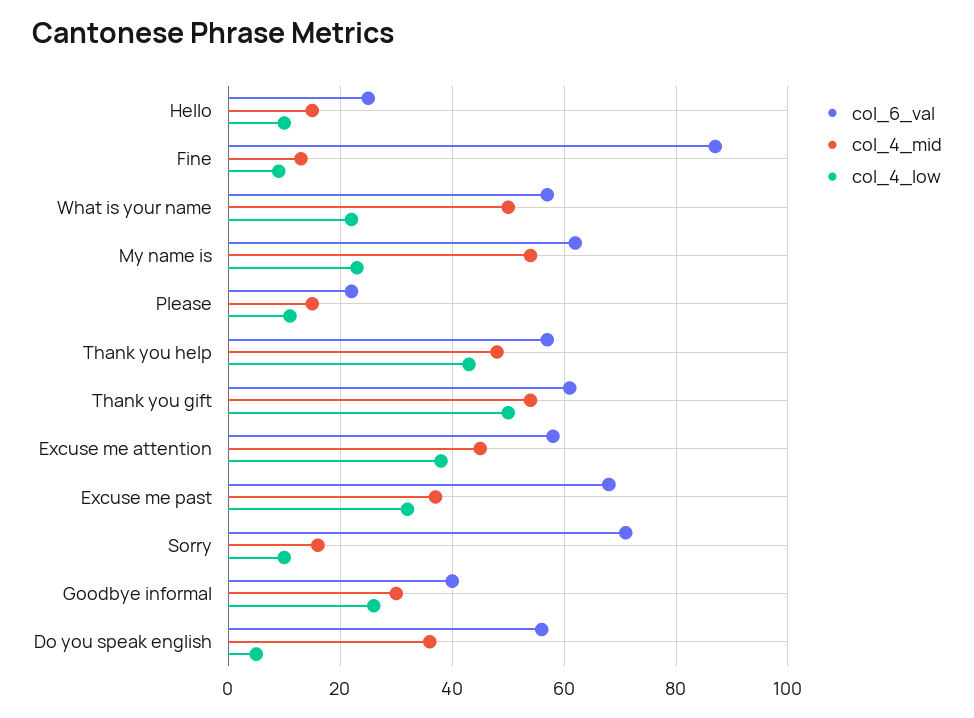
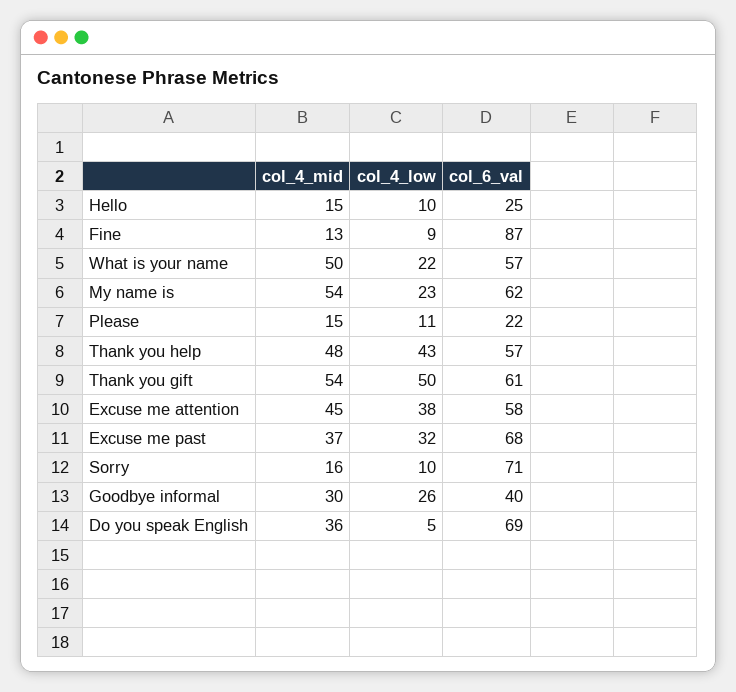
  {
    "col_6_val": {
      "Hello": 25,
      "Fine": 87,
      "What is your name": 57,
      "My name is": 62,
      "Please": 22,
      "Thank you help": 57,
      "Thank you gift": 61,
      "Excuse me attention": 58,
      "Excuse me past": 68,
      "Sorry": 71,
      "Goodbye informal": 40,
-     "Do you speak english": 55
+     "Do you speak english": 69
    },
    "col_4_mid": {
      "Hello": 15,
      "Fine": 13,
      "What is your name": 50,
      "My name is": 54,
      "Please": 15,
      "Thank you help": 48,
      "Thank you gift": 54,
      "Excuse me attention": 45,
      "Excuse me past": 37,
      "Sorry": 16,
      "Goodbye informal": 30,
      "Do you speak english": 36
    },
    "col_4_low": {
      "Hello": 10,
      "Fine": 9,
      "What is your name": 22,
      "My name is": 23,
      "Please": 11,
      "Thank you help": 43,
      "Thank you gift": 50,
      "Excuse me attention": 38,
      "Excuse me past": 32,
      "Sorry": 10,
      "Goodbye informal": 26,
      "Do you speak english": 5
    }
  }

